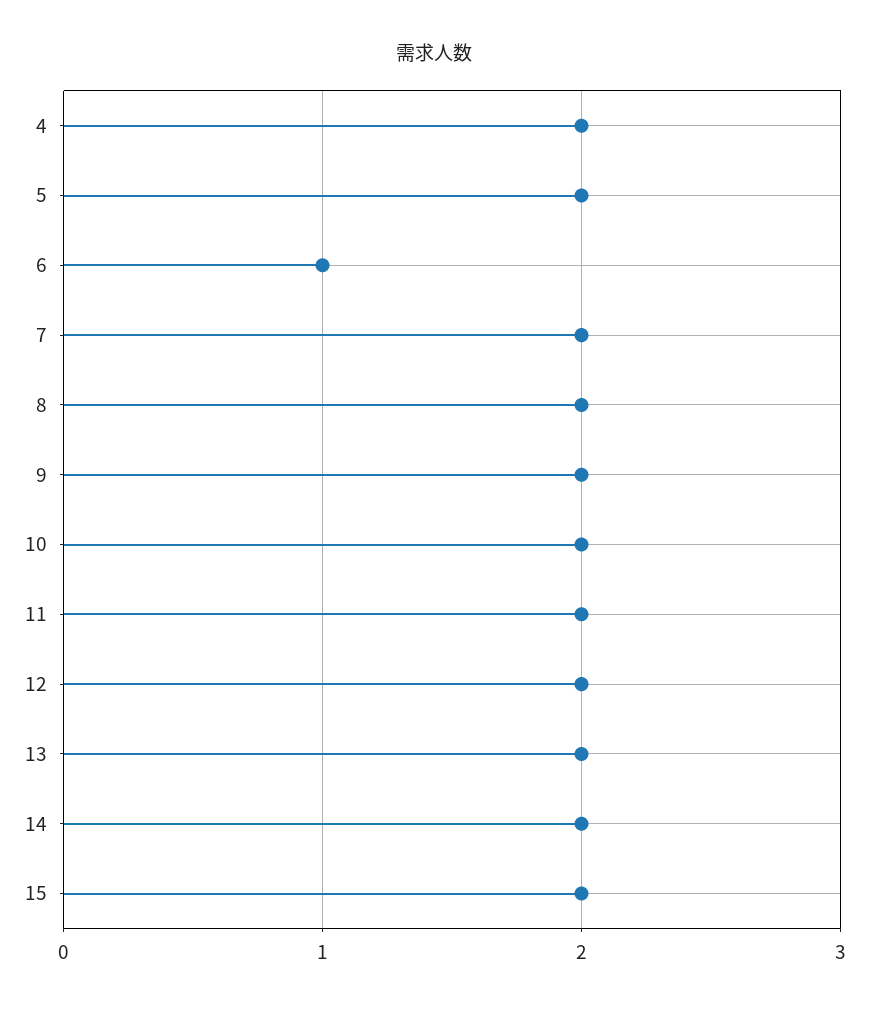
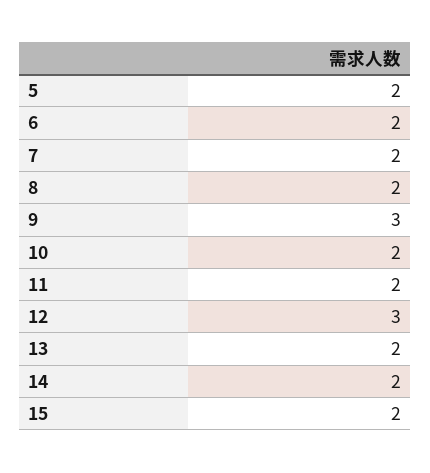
  {
-   "4": 2,
    "5": 2,
-   "6": 1,
+   "6": 2,
    "7": 2,
    "8": 2,
-   "9": 2,
+   "9": 3,
    "10": 2,
    "11": 2,
-   "12": 2,
+   "12": 3,
    "13": 2,
    "14": 2,
    "15": 2
  }

